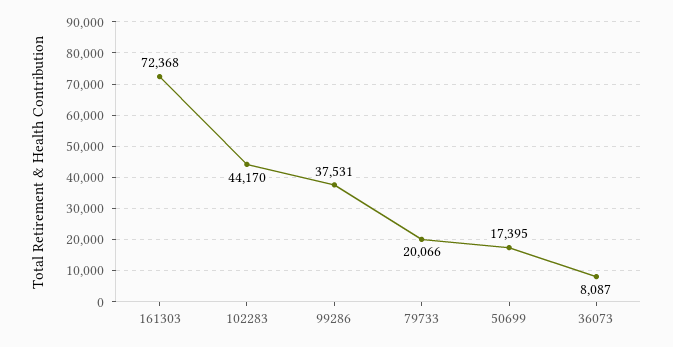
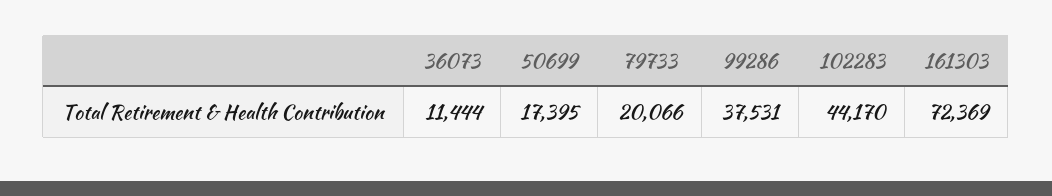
  {
-   "161303": 72368,
+   "161303": 72369,
    "102283": 44170,
    "99286": 37531,
    "79733": 20066,
    "50699": 17395,
-   "36073": 8087
+   "36073": 11444
  }

